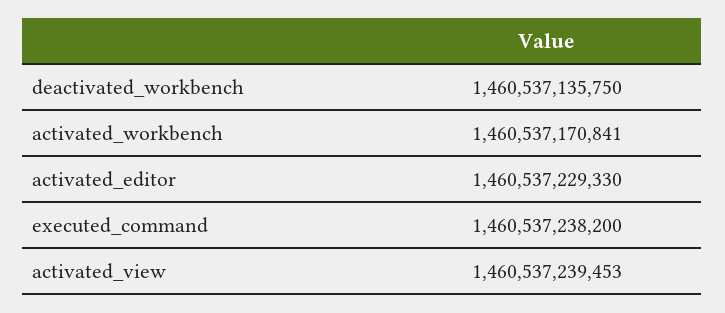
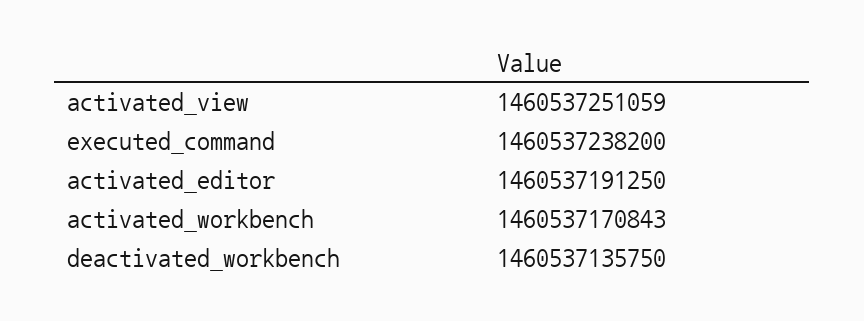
  {
    "deactivated_workbench": 1460537135750,
-   "activated_workbench": 1460537170841,
+   "activated_workbench": 1460537170843,
-   "activated_editor": 1460537229330,
+   "activated_editor": 1460537191250,
    "executed_command": 1460537238200,
-   "activated_view": 1460537239453
+   "activated_view": 1460537251059
  }

